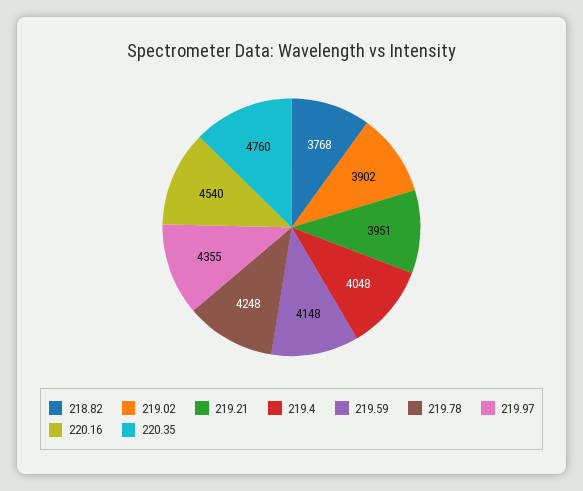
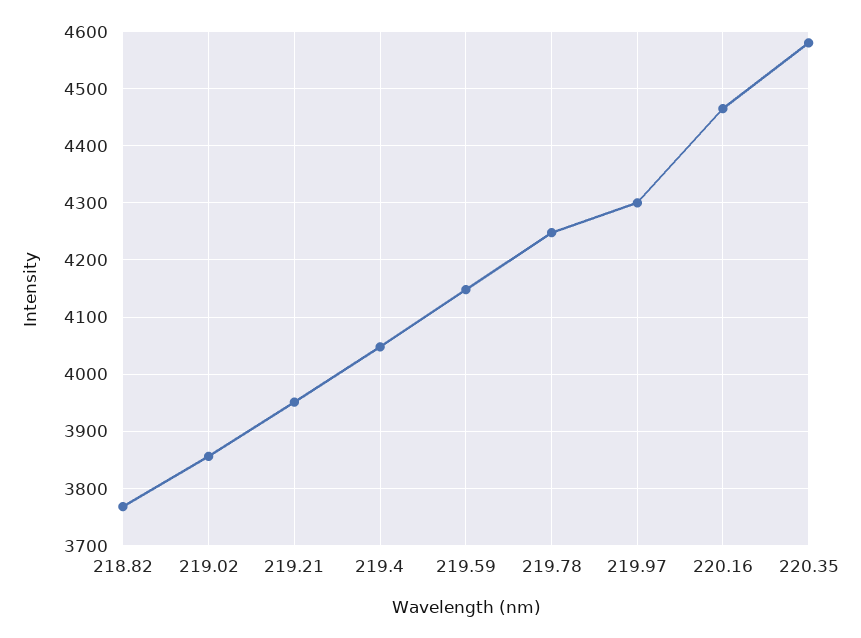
  {
    "218.82": 3768,
-   "219.02": 3902,
+   "219.02": 3860,
    "219.21": 3951,
    "219.4": 4048,
    "219.59": 4148,
    "219.78": 4248,
-   "219.97": 4355,
+   "219.97": 4300,
-   "220.16": 4540,
+   "220.16": 4460,
-   "220.35": 4760
+   "220.35": 4580
  }

